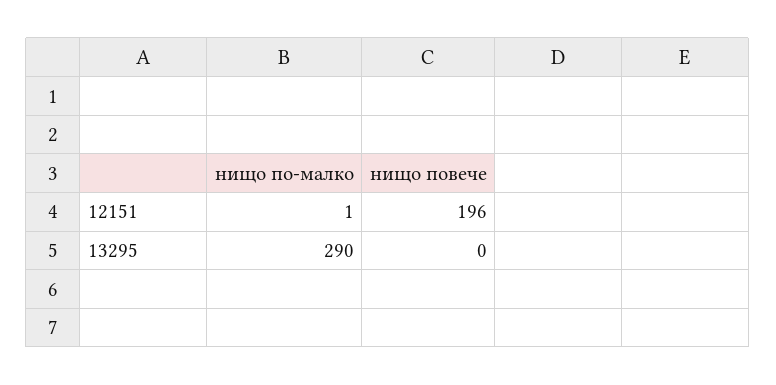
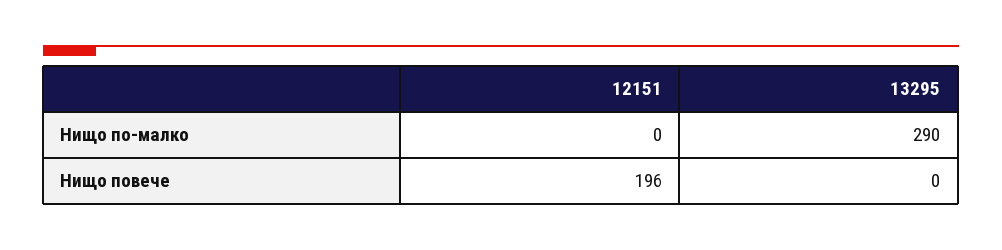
  {
    "нищо по-малко": {
-     "12151": 1,
+     "12151": 0,
      "13295": 290
    },
    "нищо повече": {
      "12151": 196,
      "13295": 0
    }
  }

